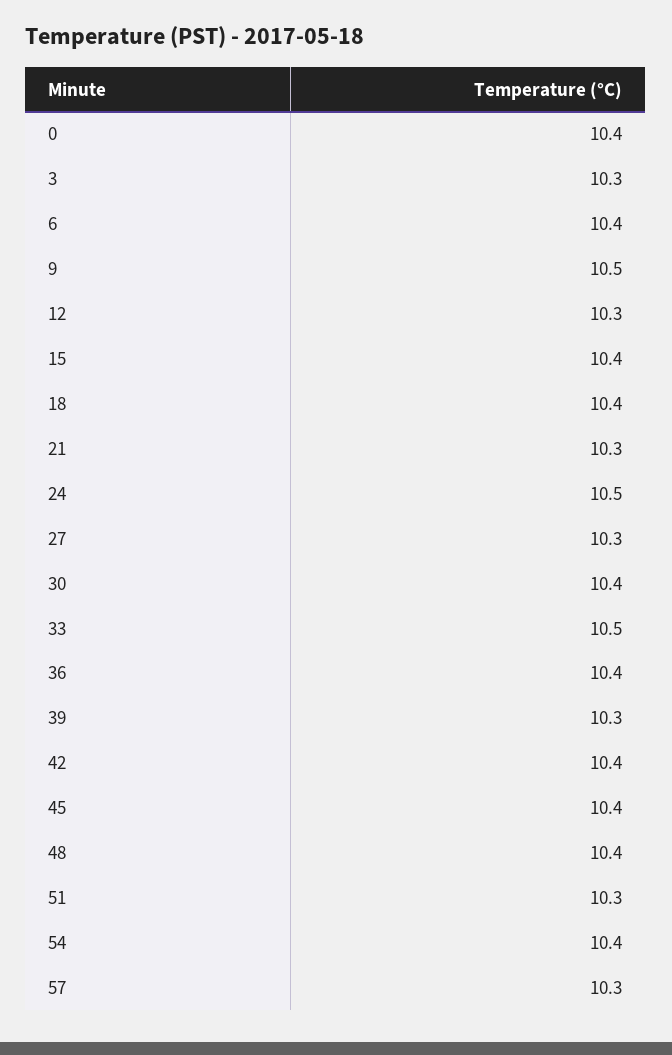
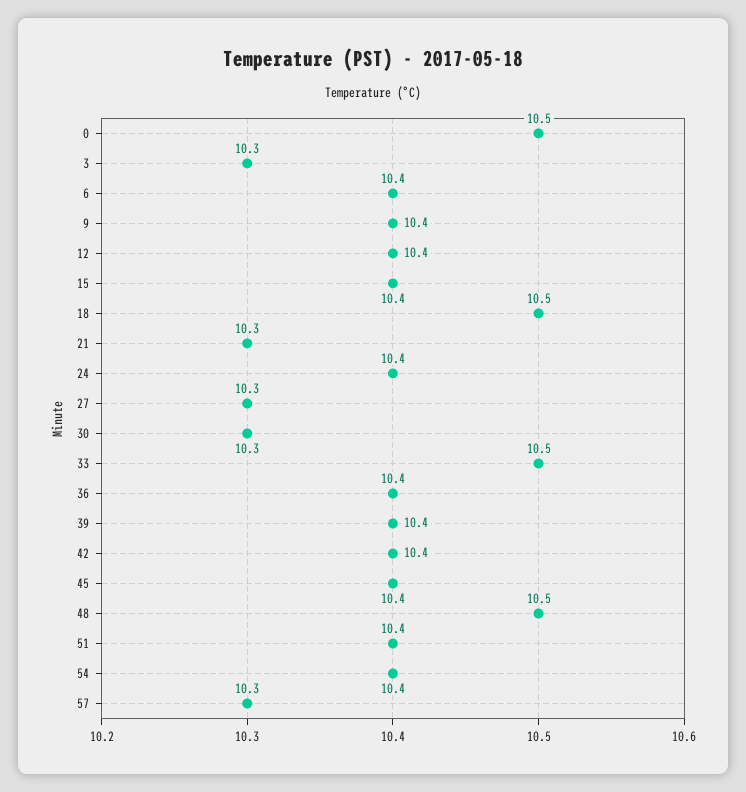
  {
-   "0": 10.4,
+   "0": 10.5,
    "3": 10.3,
    "6": 10.4,
-   "9": 10.5,
+   "9": 10.4,
-   "12": 10.3,
+   "12": 10.4,
    "15": 10.4,
-   "18": 10.4,
+   "18": 10.5,
    "21": 10.3,
-   "24": 10.5,
+   "24": 10.4,
    "27": 10.3,
-   "30": 10.4,
+   "30": 10.3,
    "33": 10.5,
    "36": 10.4,
-   "39": 10.3,
+   "39": 10.4,
    "42": 10.4,
    "45": 10.4,
-   "48": 10.4,
+   "48": 10.5,
-   "51": 10.3,
+   "51": 10.4,
    "54": 10.4,
    "57": 10.3
  }

